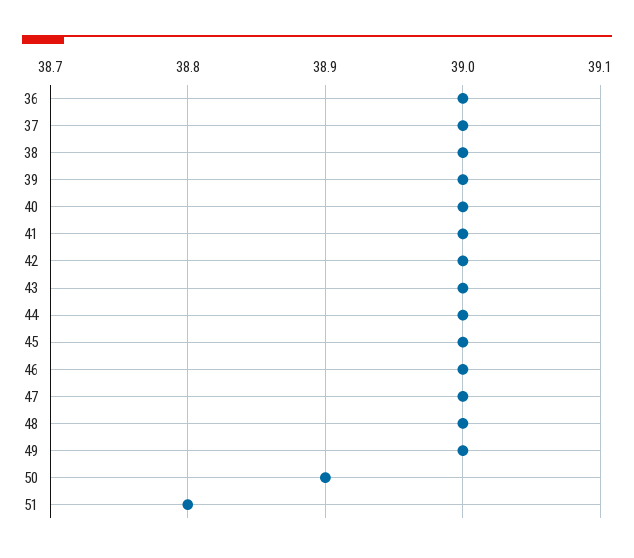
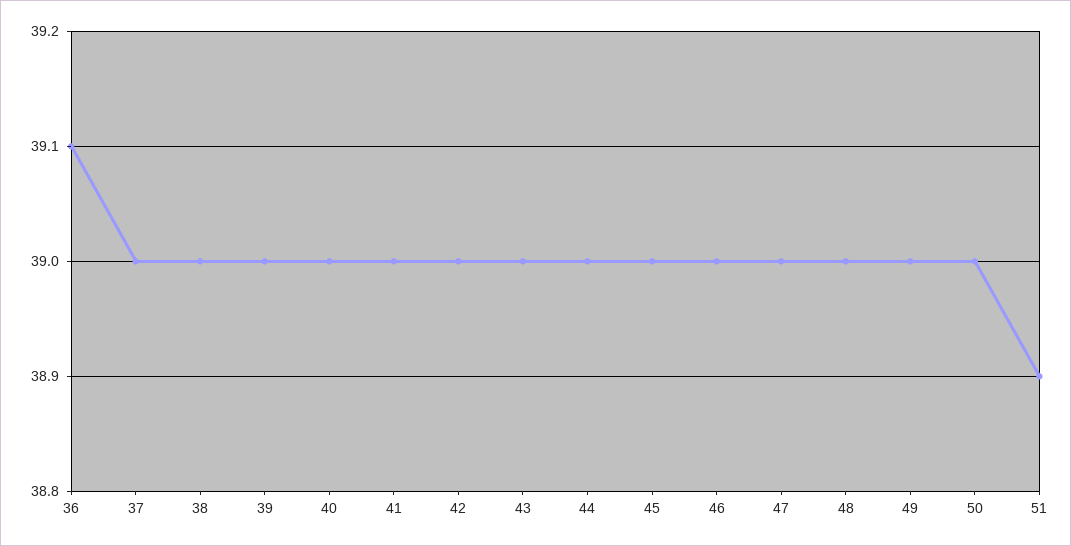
  {
-   "36": 39,
+   "36": 39.1,
    "37": 39,
    "38": 39,
    "39": 39,
    "40": 39,
    "41": 39,
    "42": 39,
    "43": 39,
    "44": 39,
    "45": 39,
    "46": 39,
    "47": 39,
    "48": 39,
    "49": 39,
-   "50": 38.9,
+   "50": 39,
-   "51": 38.8
+   "51": 38.9
  }

